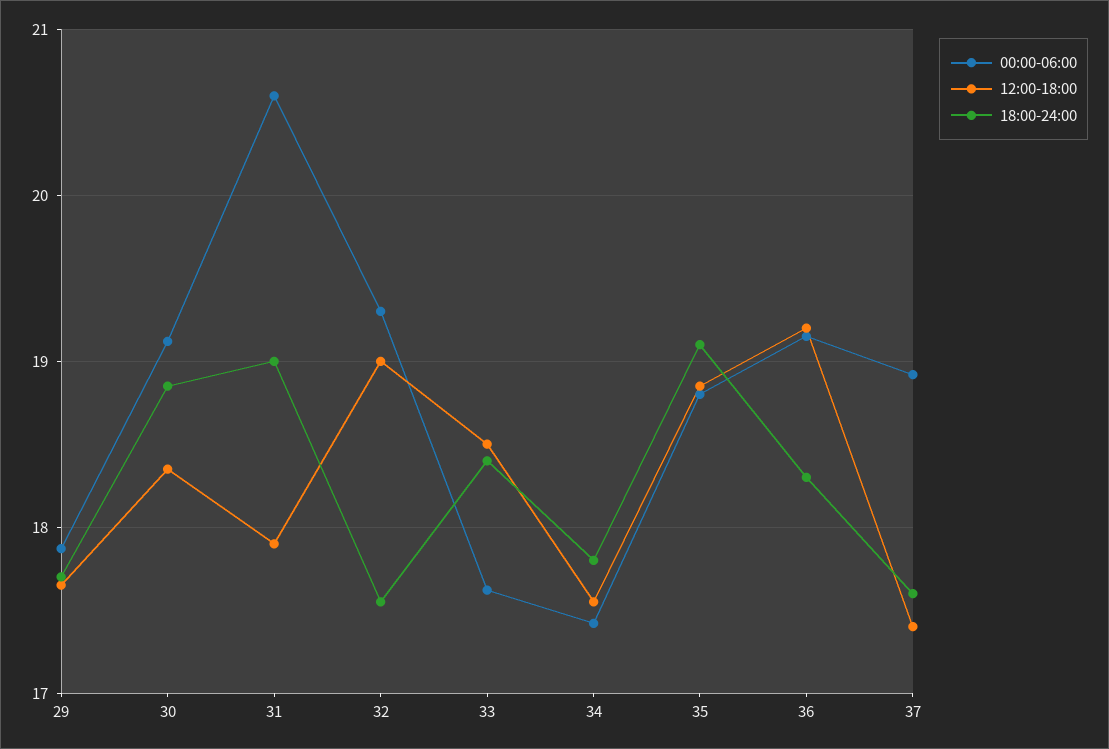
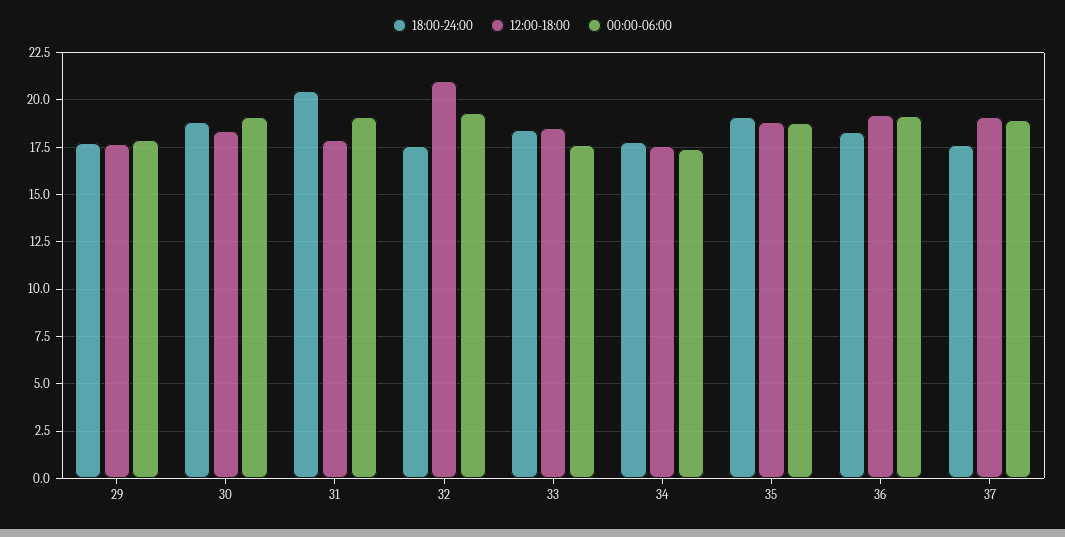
  {
    "00:00-06:00": {
      "29": 17.9,
      "30": 19.1,
-     "31": 20.6,
+     "31": 19,
      "32": 19.3,
      "33": 17.6,
      "34": 17.4,
      "35": 18.8,
      "36": 19.2,
      "37": 18.9
    },
    "12:00-18:00": {
      "29": 17.7,
      "30": 18.4,
      "31": 17.9,
-     "32": 19,
+     "32": 21,
      "33": 18.5,
      "34": 17.6,
      "35": 18.9,
      "36": 19.2,
-     "37": 17.4
+     "37": 19
    },
    "18:00-24:00": {
      "29": 17.7,
      "30": 18.9,
-     "31": 19,
+     "31": 20.5,
      "32": 17.6,
      "33": 18.4,
      "34": 17.8,
      "35": 19.1,
      "36": 18.3,
      "37": 17.6
    }
  }

